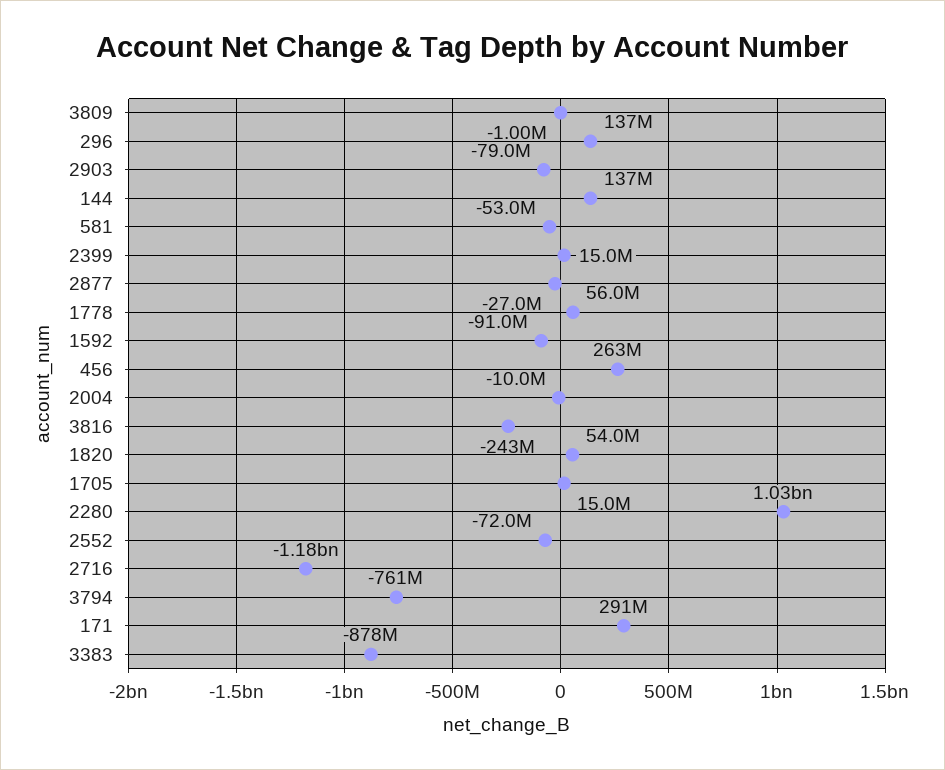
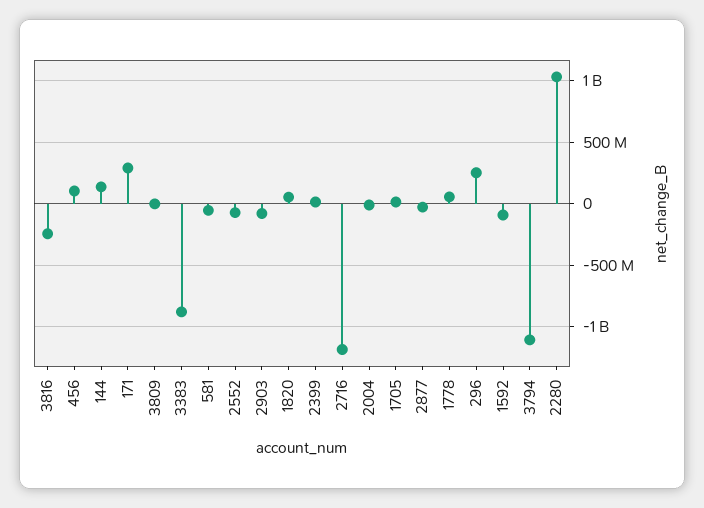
  {
    "3809": -1000000,
-   "296": 137000000,
+   "296": 250000000,
    "2903": -79000000,
    "144": 137000000,
    "581": -53000000,
    "2399": 15000000,
    "2877": -27000000,
    "1778": 56000000,
    "1592": -91000000,
-   "456": 263000000,
+   "456": 100000000,
    "2004": -10000000,
    "3816": -243000000,
    "1820": 54000000,
    "1705": 15000000,
    "2280": 1030000000,
    "2552": -72000000,
    "2716": -1180000000,
-   "3794": -761000000,
+   "3794": -1100000000,
    "171": 291000000,
    "3383": -878000000
  }

